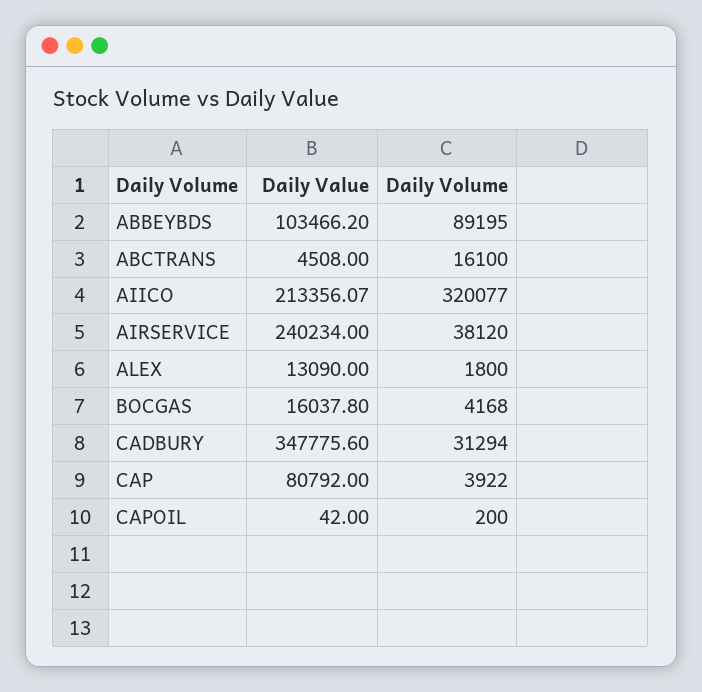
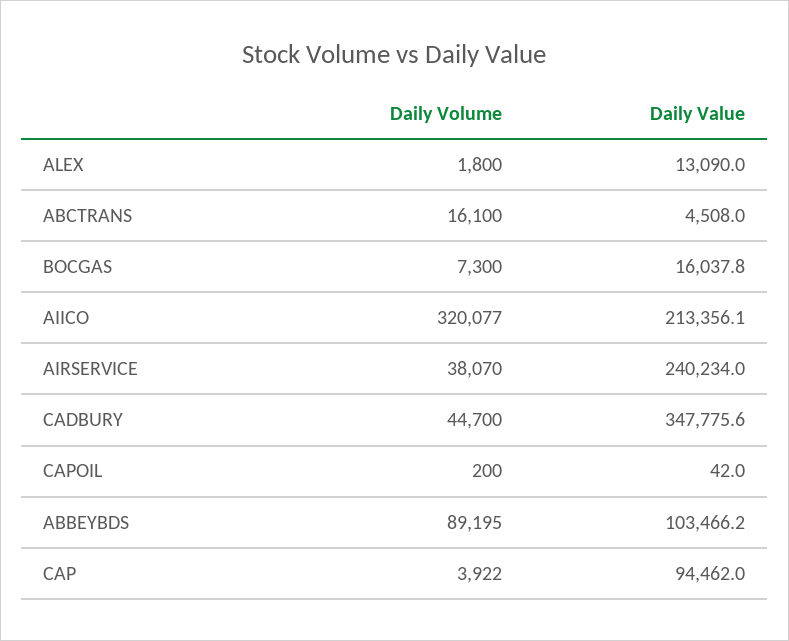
  {
    "Daily Value": {
      "ABBEYBDS": 103466.2,
      "ABCTRANS": 4508,
      "AIICO": 213356.07,
      "AIRSERVICE": 240234,
      "ALEX": 13090,
      "BOCGAS": 16037.8,
      "CADBURY": 347775.6,
-     "CAP": 80792,
+     "CAP": 94462,
      "CAPOIL": 42
    },
    "Daily Volume": {
      "ABBEYBDS": 89195,
      "ABCTRANS": 16100,
      "AIICO": 320077,
-     "AIRSERVICE": 38120,
+     "AIRSERVICE": 38070,
      "ALEX": 1800,
-     "BOCGAS": 4168,
+     "BOCGAS": 7300,
-     "CADBURY": 31294,
+     "CADBURY": 44700,
      "CAP": 3922,
      "CAPOIL": 200
    }
  }

